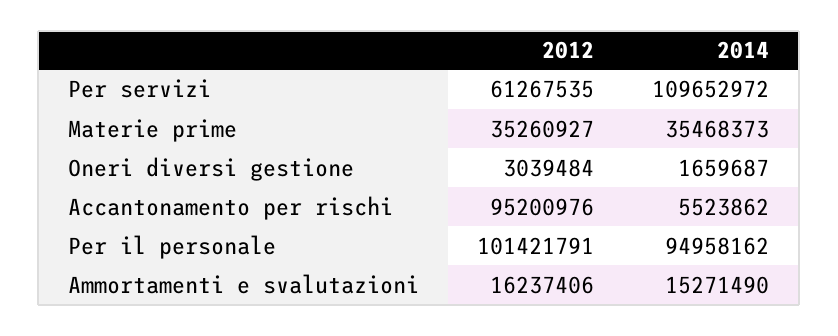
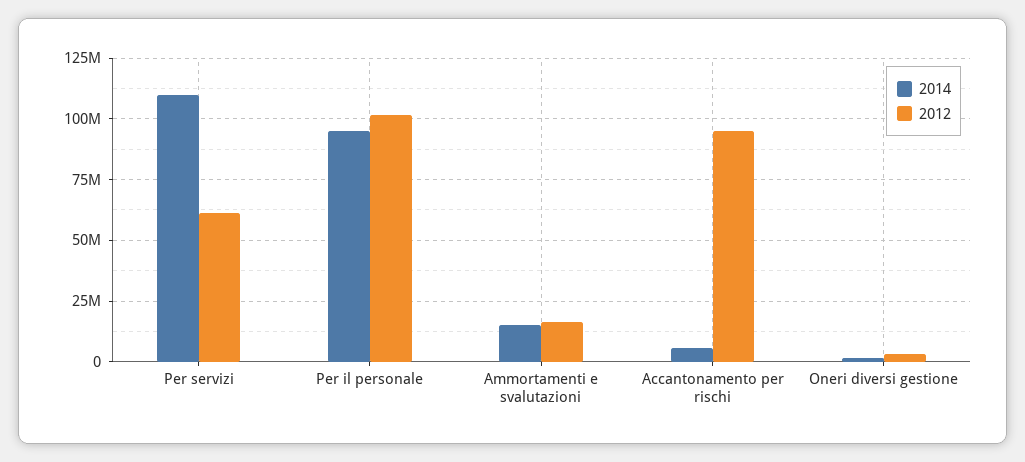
  {
    "2012": {
      "Per servizi": 61267535,
-     "Materie prime": 35260927,
      "Oneri diversi gestione": 3039484,
      "Accantonamento per rischi": 95200976,
      "Per il personale": 101421791,
      "Ammortamenti e svalutazioni": 16237406
    },
    "2014": {
      "Per servizi": 109652972,
-     "Materie prime": 35468373,
      "Oneri diversi gestione": 1659687,
      "Accantonamento per rischi": 5523862,
      "Per il personale": 94958162,
      "Ammortamenti e svalutazioni": 15271490
    }
  }

